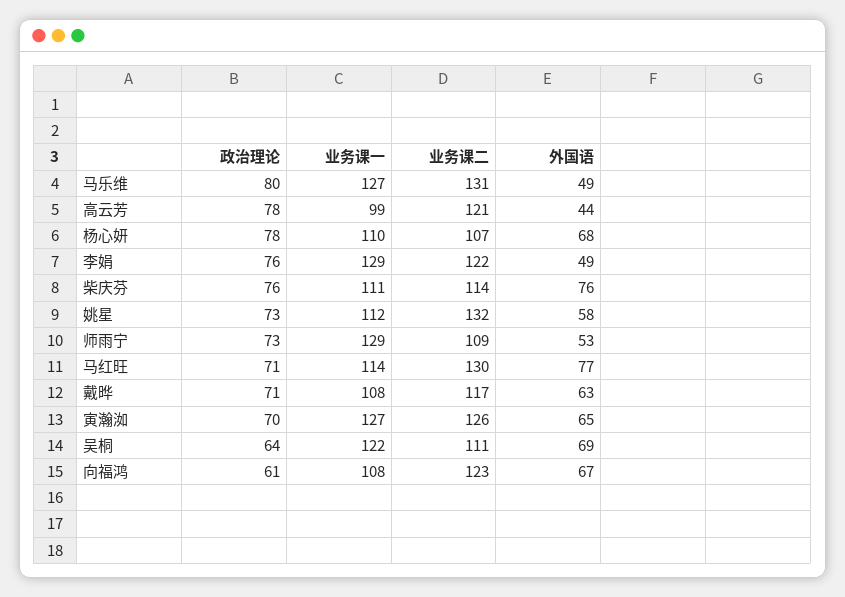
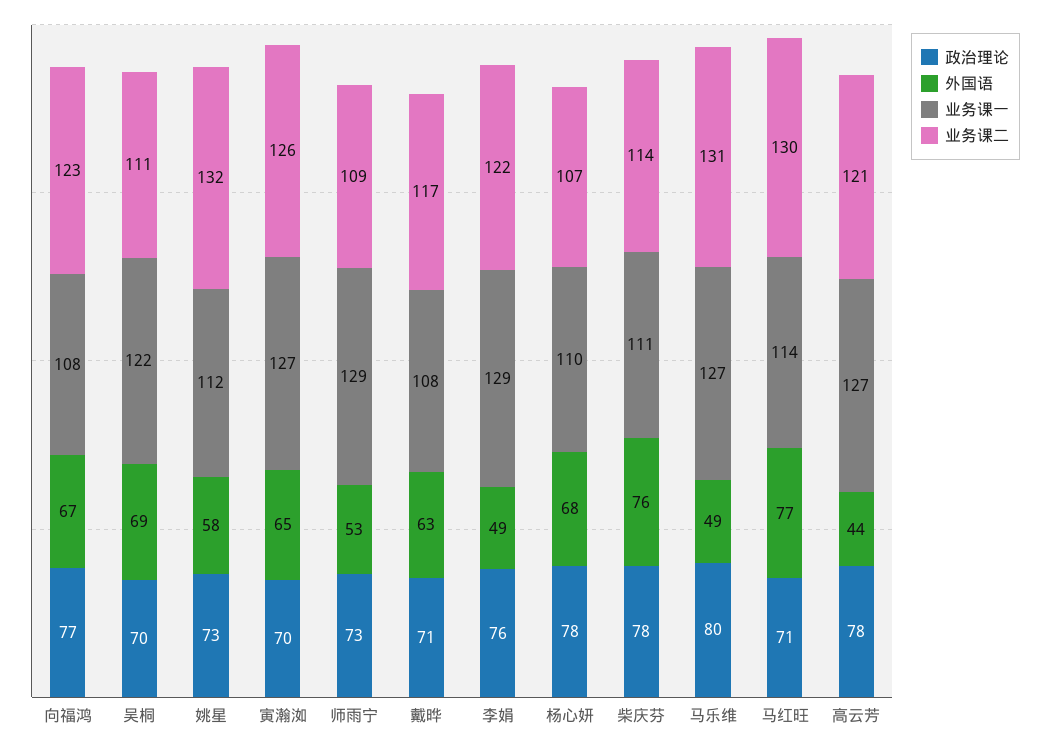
  {
    "政治理论": {
      "马乐维": 80,
      "高云芳": 78,
      "杨心妍": 78,
      "李娟": 76,
-     "柴庆芬": 76,
+     "柴庆芬": 78,
      "姚星": 73,
      "师雨宁": 73,
      "马红旺": 71,
      "戴晔": 71,
      "寅瀚洳": 70,
-     "吴桐": 64,
+     "吴桐": 70,
-     "向福鸿": 61
+     "向福鸿": 77
    },
    "业务课一": {
      "马乐维": 127,
-     "高云芳": 99,
+     "高云芳": 127,
      "杨心妍": 110,
      "李娟": 129,
      "柴庆芬": 111,
      "姚星": 112,
      "师雨宁": 129,
      "马红旺": 114,
      "戴晔": 108,
      "寅瀚洳": 127,
      "吴桐": 122,
      "向福鸿": 108
    },
    "业务课二": {
      "马乐维": 131,
      "高云芳": 121,
      "杨心妍": 107,
      "李娟": 122,
      "柴庆芬": 114,
      "姚星": 132,
      "师雨宁": 109,
      "马红旺": 130,
      "戴晔": 117,
      "寅瀚洳": 126,
      "吴桐": 111,
      "向福鸿": 123
    },
    "外国语": {
      "马乐维": 49,
      "高云芳": 44,
      "杨心妍": 68,
      "李娟": 49,
      "柴庆芬": 76,
      "姚星": 58,
      "师雨宁": 53,
      "马红旺": 77,
      "戴晔": 63,
      "寅瀚洳": 65,
      "吴桐": 69,
      "向福鸿": 67
    }
  }

